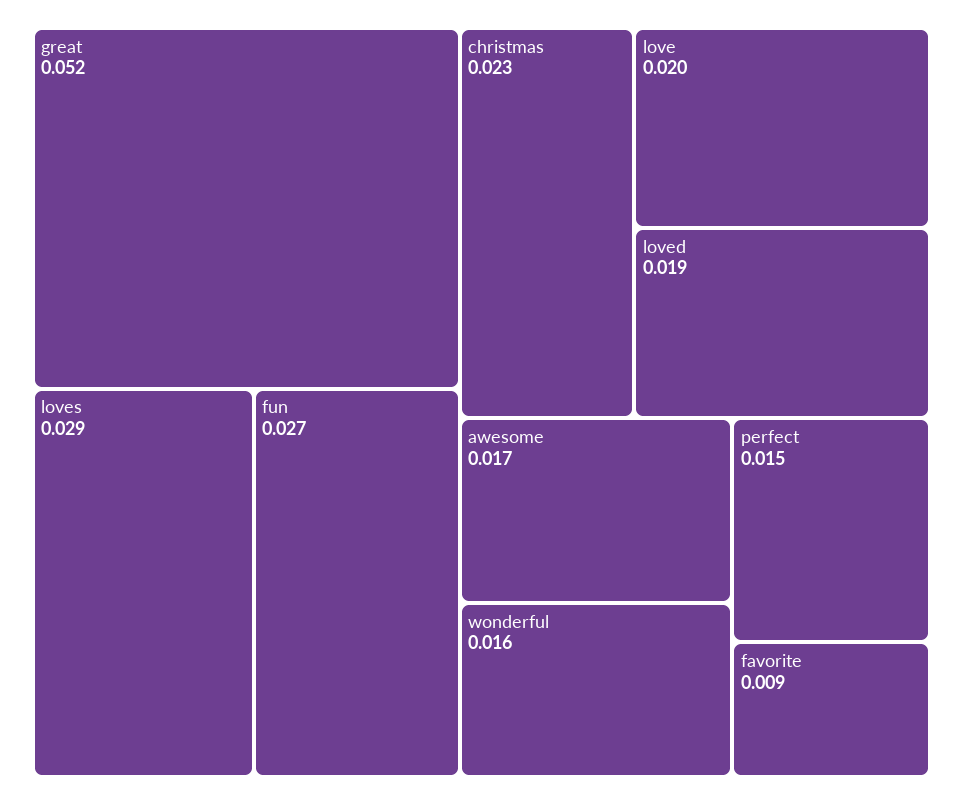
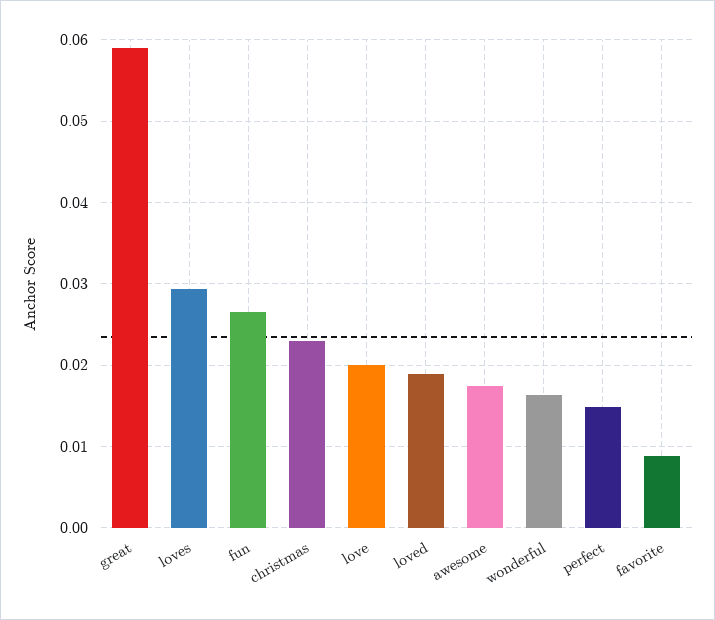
  {
-   "great": 0.052,
+   "great": 0.059,
    "loves": 0.029,
    "fun": 0.027,
    "christmas": 0.023,
    "love": 0.02,
    "loved": 0.019,
    "awesome": 0.017,
    "wonderful": 0.016,
    "perfect": 0.015,
    "favorite": 0.009
  }

